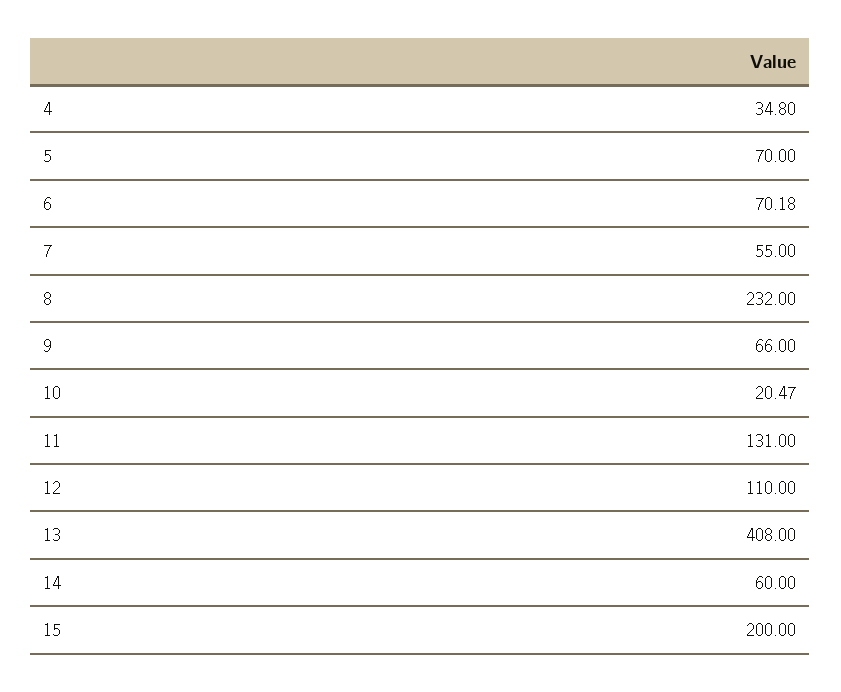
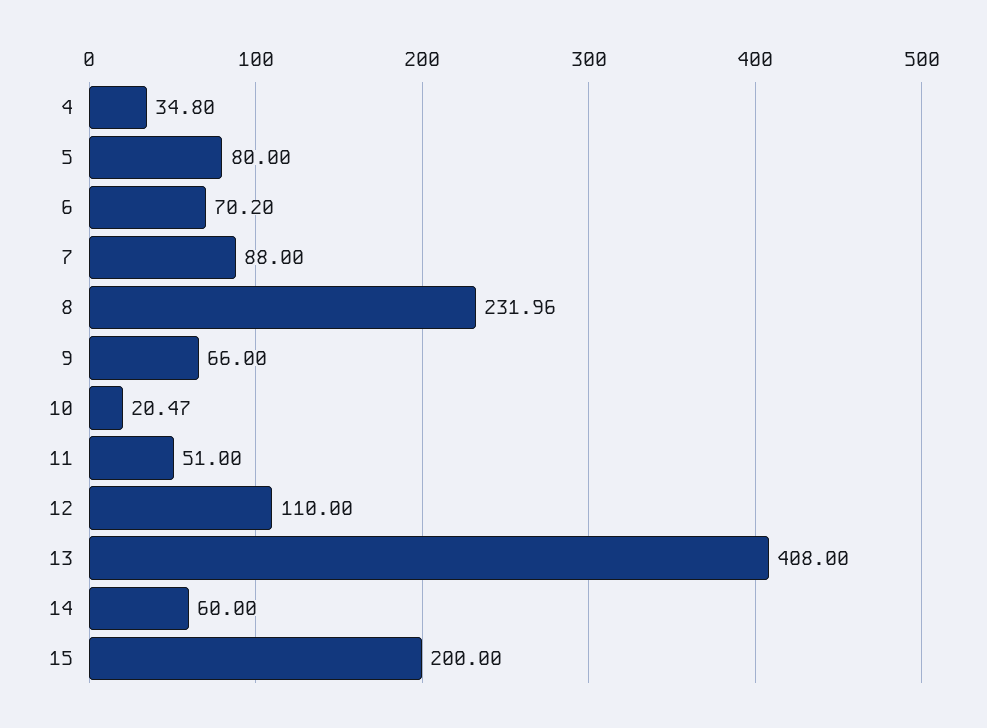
  {
    "4": 34.8,
-   "5": 70,
+   "5": 80,
-   "6": 70.18,
+   "6": 70.2,
-   "7": 55,
+   "7": 88,
-   "8": 232,
+   "8": 231.96,
    "9": 66,
    "10": 20.47,
-   "11": 131,
+   "11": 51,
    "12": 110,
    "13": 408,
    "14": 60,
    "15": 200
  }

